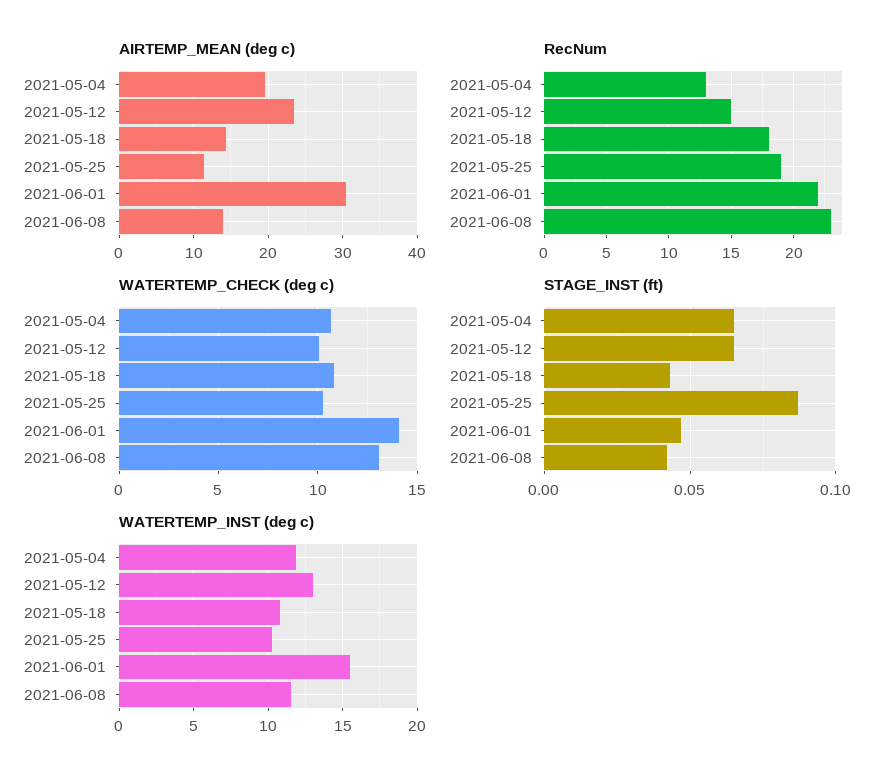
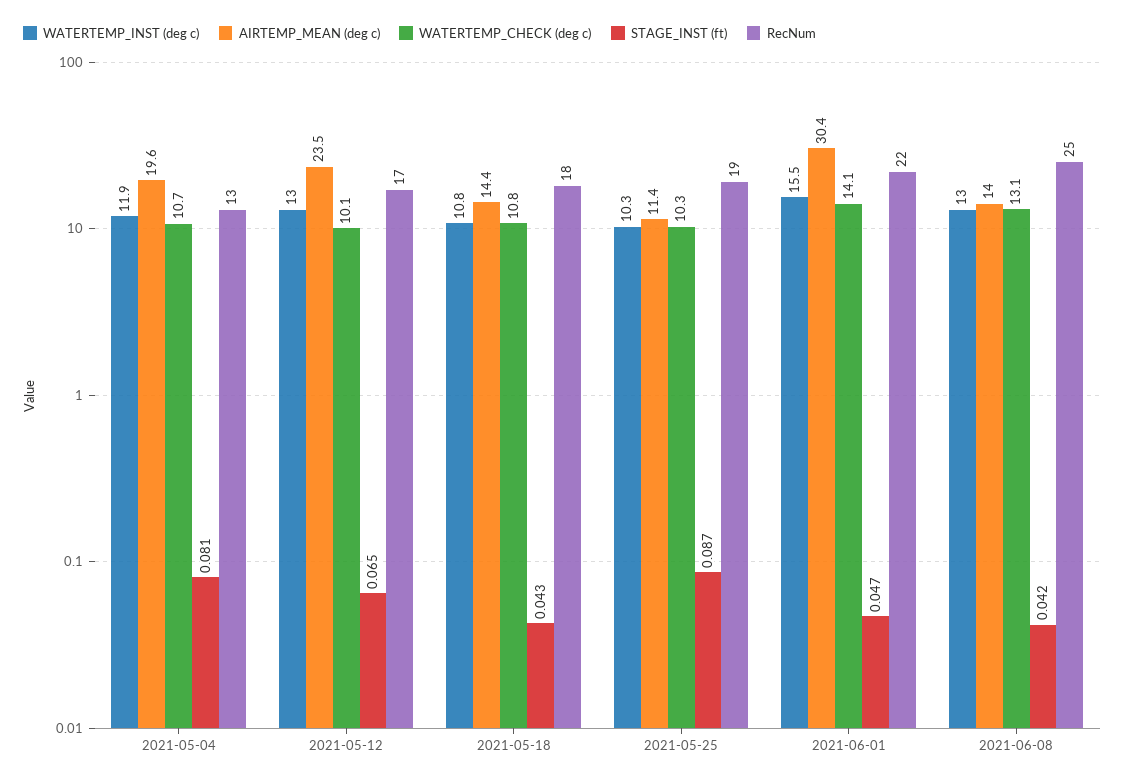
  {
    "AIRTEMP_MEAN (deg c)": {
      "2021-05-04": 19.6,
      "2021-05-12": 23.5,
      "2021-05-18": 14.4,
      "2021-05-25": 11.4,
      "2021-06-01": 30.4,
      "2021-06-08": 14
    },
    "RecNum": {
      "2021-05-04": 13,
-     "2021-05-12": 15,
+     "2021-05-12": 17,
      "2021-05-18": 18,
      "2021-05-25": 19,
      "2021-06-01": 22,
-     "2021-06-08": 23
+     "2021-06-08": 25
    },
    "WATERTEMP_CHECK (deg c)": {
      "2021-05-04": 10.7,
      "2021-05-12": 10.1,
      "2021-05-18": 10.8,
      "2021-05-25": 10.3,
      "2021-06-01": 14.1,
      "2021-06-08": 13.1
    },
    "STAGE_INST (ft)": {
-     "2021-05-04": 0.065,
+     "2021-05-04": 0.081,
      "2021-05-12": 0.065,
      "2021-05-18": 0.043,
      "2021-05-25": 0.087,
      "2021-06-01": 0.047,
      "2021-06-08": 0.042
    },
    "WATERTEMP_INST (deg c)": {
      "2021-05-04": 11.9,
      "2021-05-12": 13,
      "2021-05-18": 10.8,
      "2021-05-25": 10.3,
      "2021-06-01": 15.5,
-     "2021-06-08": 11.5
+     "2021-06-08": 13
    }
  }

